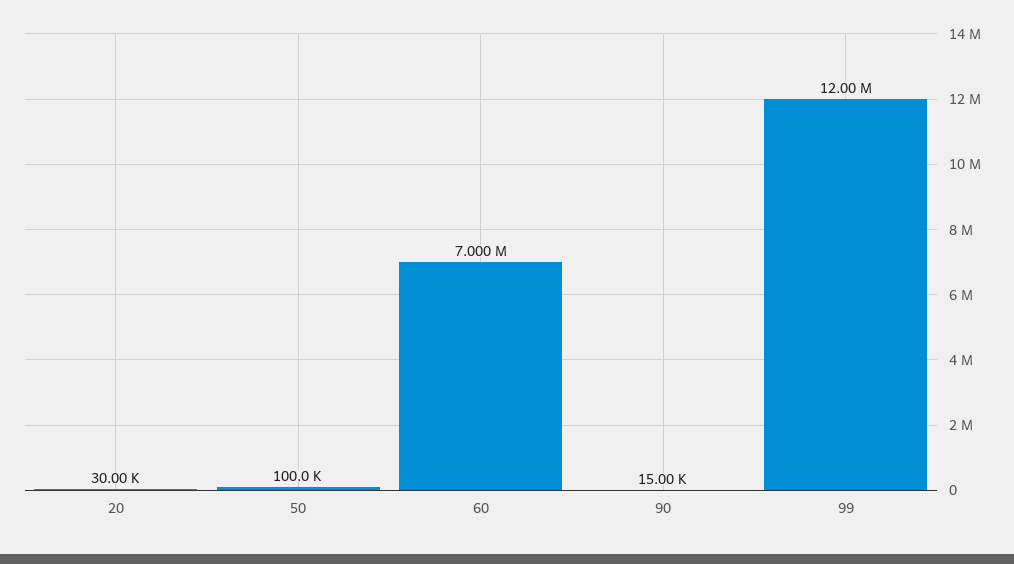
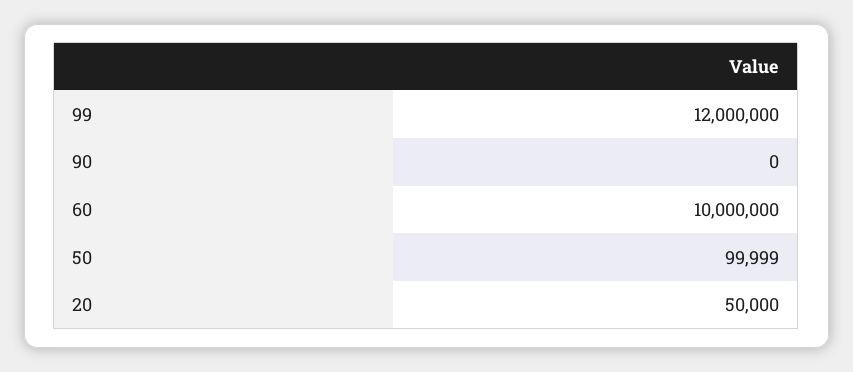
  {
-   "20": 30000,
+   "20": 50000,
    "50": 99999,
-   "60": 7000000,
+   "60": 10000000,
-   "90": 15000,
+   "90": 0,
    "99": 12000000
  }

